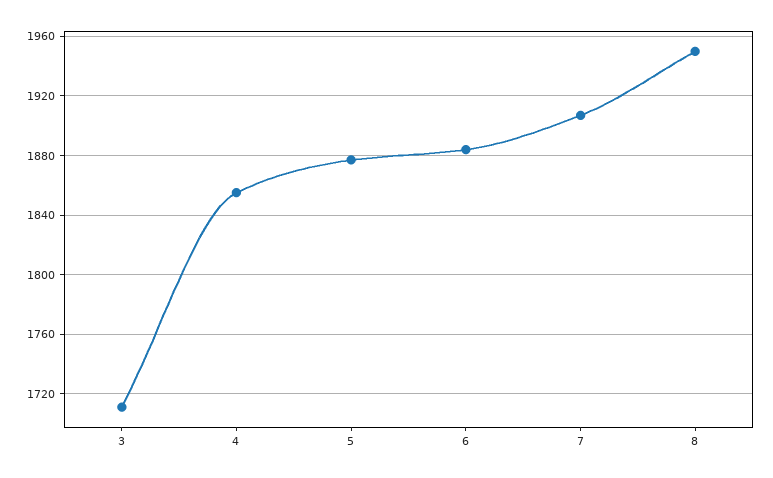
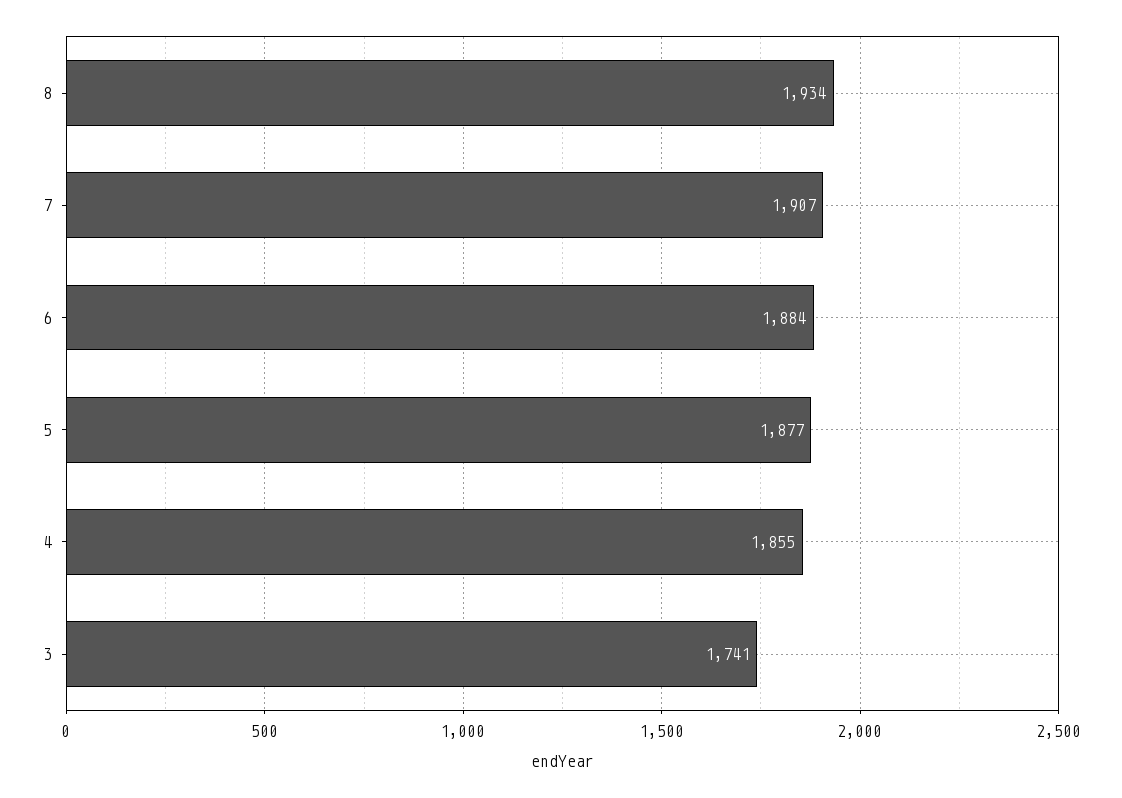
  {
-   "3": 1710,
+   "3": 1741,
    "4": 1855,
    "5": 1877,
    "6": 1884,
    "7": 1907,
-   "8": 1950
+   "8": 1934
  }

